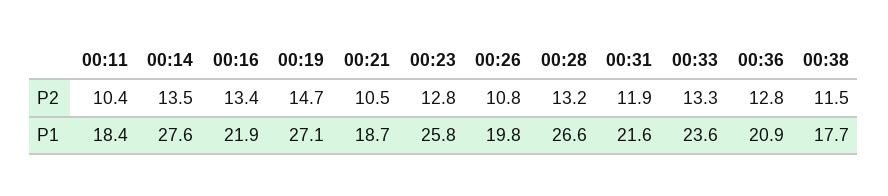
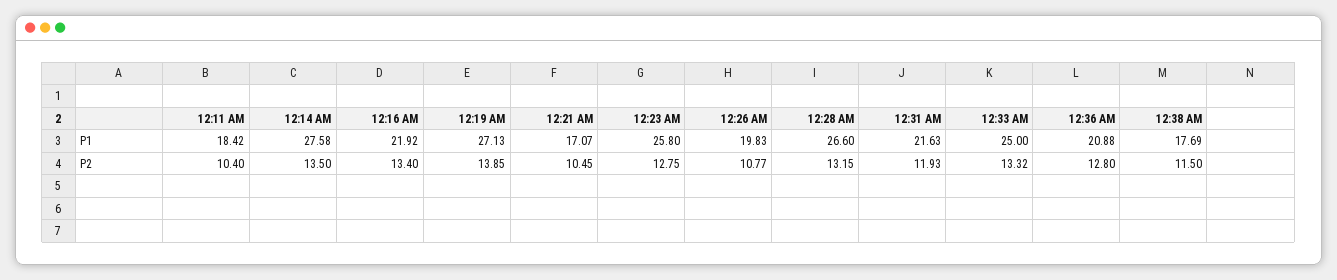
  {
    "00:11": {
      "P2": 10.4,
      "P1": 18.42
    },
    "00:14": {
      "P2": 13.5,
      "P1": 27.58
    },
    "00:16": {
      "P2": 13.4,
      "P1": 21.92
    },
    "00:19": {
-     "P2": 14.7,
+     "P2": 13.85,
      "P1": 27.13
    },
    "00:21": {
      "P2": 10.45,
-     "P1": 18.7
+     "P1": 17.07
    },
    "00:23": {
      "P2": 12.75,
      "P1": 25.8
    },
    "00:26": {
      "P2": 10.77,
      "P1": 19.83
    },
    "00:28": {
      "P2": 13.15,
      "P1": 26.6
    },
    "00:31": {
      "P2": 11.93,
      "P1": 21.63
    },
    "00:33": {
      "P2": 13.32,
-     "P1": 23.6
+     "P1": 25
    },
    "00:36": {
      "P2": 12.8,
      "P1": 20.88
    },
    "00:38": {
      "P2": 11.5,
      "P1": 17.69
    }
  }

